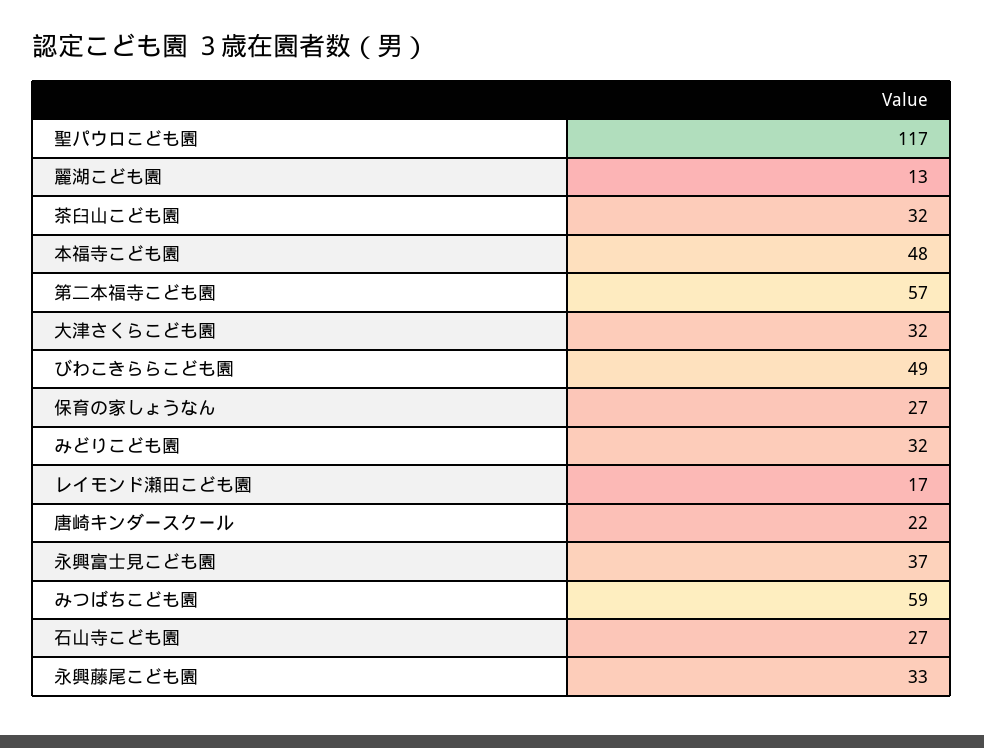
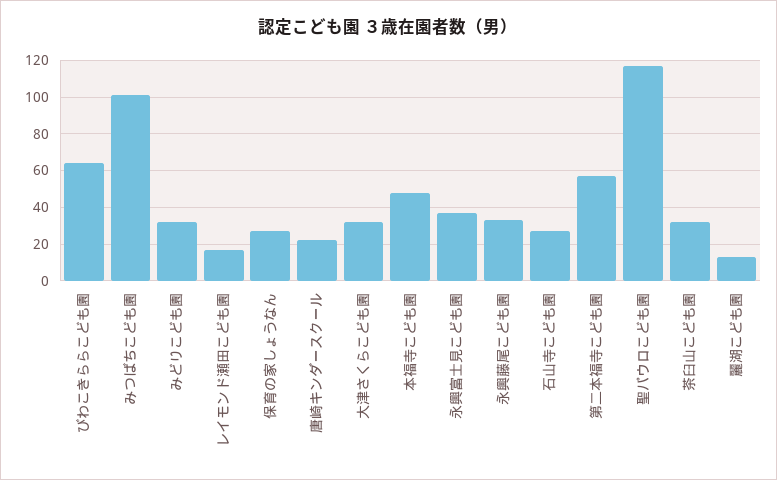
  {
    "聖パウロこども園": 117,
    "麗湖こども園": 13,
    "茶臼山こども園": 32,
    "本福寺こども園": 48,
    "第二本福寺こども園": 57,
    "大津さくらこども園": 32,
-   "びわこきららこども園": 49,
+   "びわこきららこども園": 65,
    "保育の家しょうなん": 27,
    "みどりこども園": 32,
    "レイモンド瀬田こども園": 17,
    "唐崎キンダースクール": 22,
    "永興富士見こども園": 37,
-   "みつばちこども園": 59,
+   "みつばちこども園": 100,
    "石山寺こども園": 27,
    "永興藤尾こども園": 33
  }

